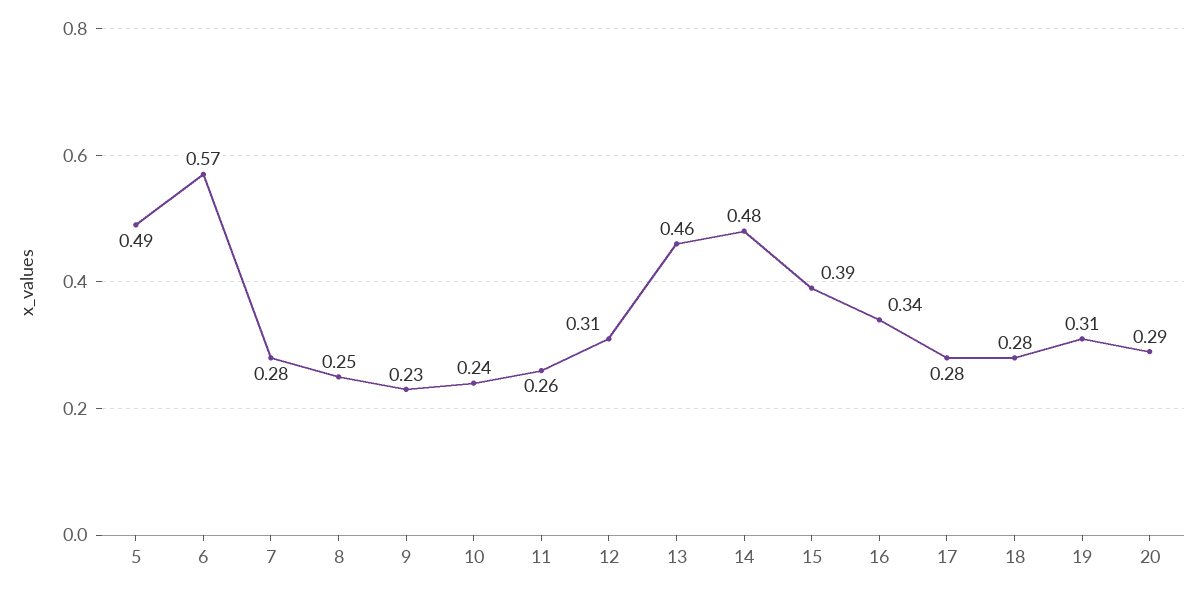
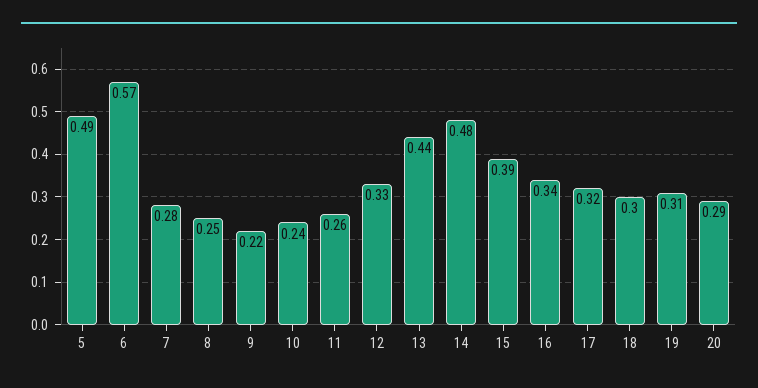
  {
    "5": 0.49,
    "6": 0.57,
    "7": 0.28,
    "8": 0.25,
-   "9": 0.23,
+   "9": 0.22,
    "10": 0.24,
    "11": 0.26,
-   "12": 0.31,
+   "12": 0.33,
-   "13": 0.46,
+   "13": 0.44,
    "14": 0.48,
    "15": 0.39,
    "16": 0.34,
-   "17": 0.28,
+   "17": 0.32,
-   "18": 0.28,
+   "18": 0.3,
    "19": 0.31,
    "20": 0.29
  }

